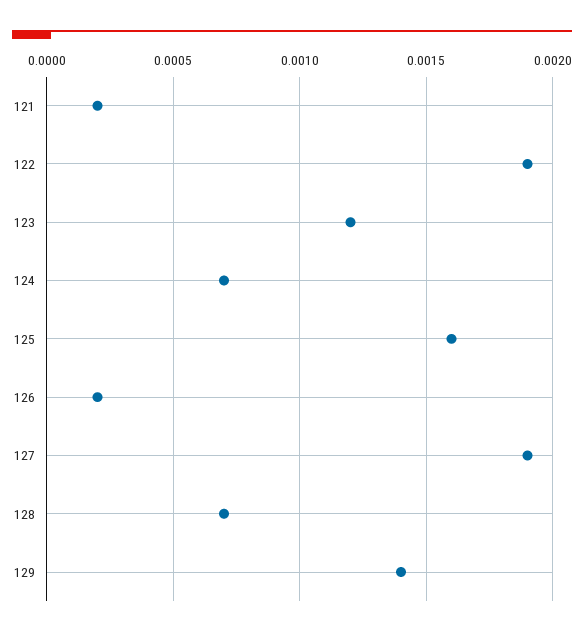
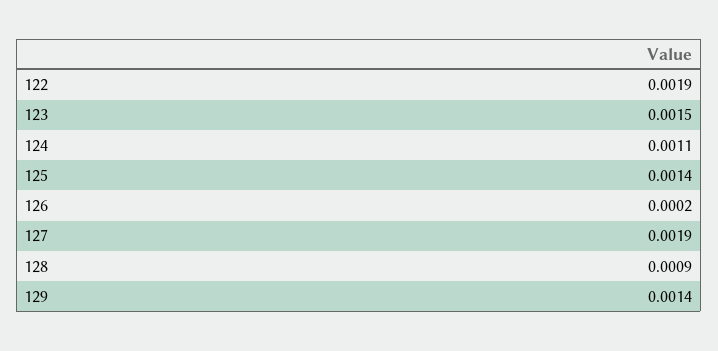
  {
-   "121": 0.0002,
    "122": 0.0019,
-   "123": 0.0012,
+   "123": 0.0015,
-   "124": 0.0007,
+   "124": 0.0011,
-   "125": 0.0016,
+   "125": 0.0014,
    "126": 0.0002,
    "127": 0.0019,
-   "128": 0.0007,
+   "128": 0.0009,
    "129": 0.0014
  }

